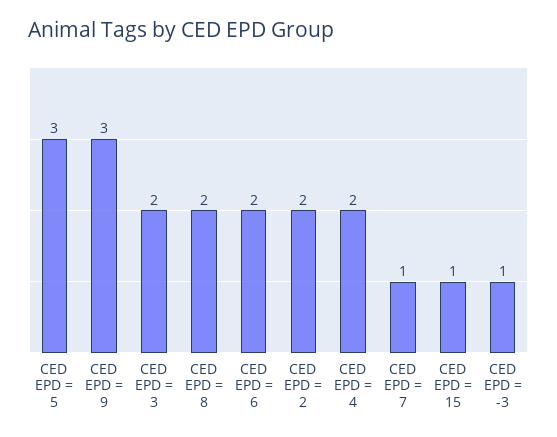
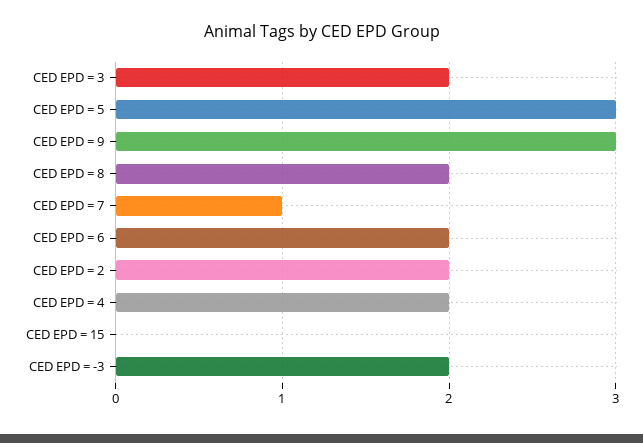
  {
    "CED EPD = 5": 3,
    "CED EPD = 9": 3,
    "CED EPD = 3": 2,
    "CED EPD = 8": 2,
    "CED EPD = 6": 2,
    "CED EPD = 2": 2,
    "CED EPD = 4": 2,
    "CED EPD = 7": 1,
-   "CED EPD = 15": 1,
+   "CED EPD = 15": 0,
-   "CED EPD = -3": 1
+   "CED EPD = -3": 2
  }

